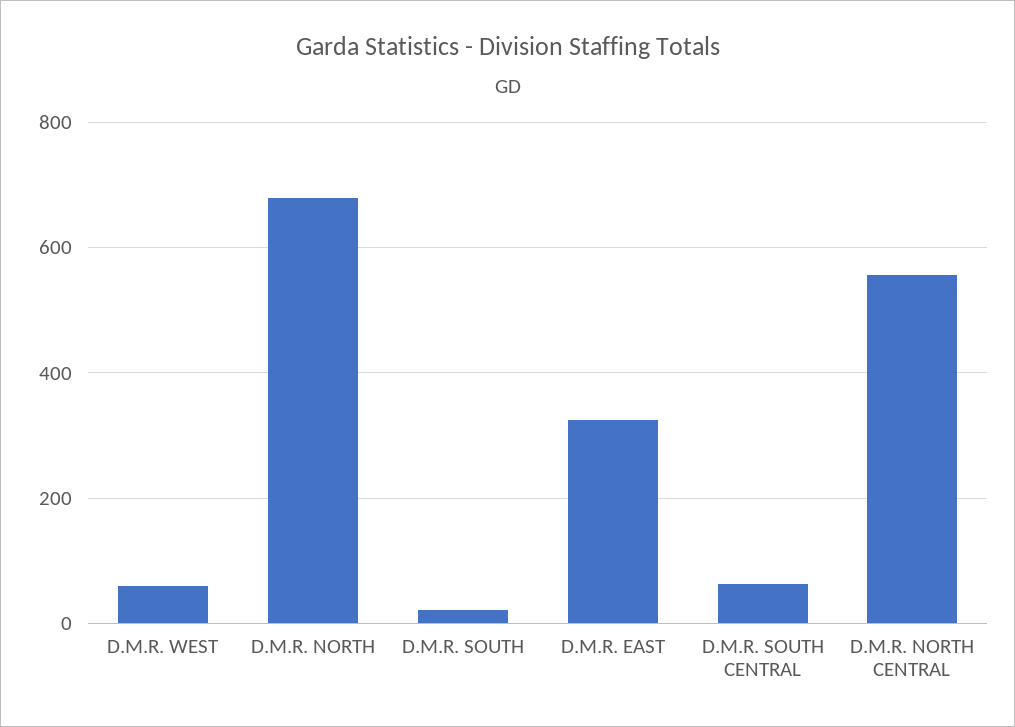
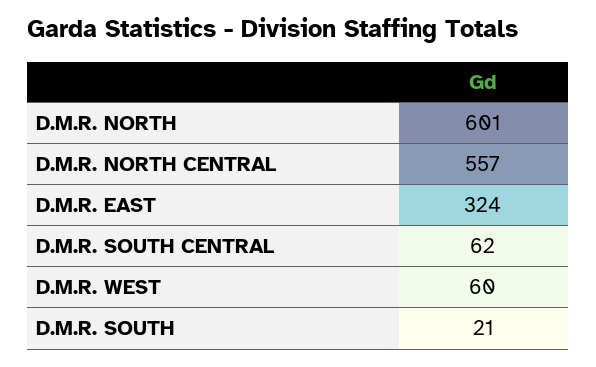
  {
    "D.M.R. WEST": 60,
-   "D.M.R. NORTH": 680,
+   "D.M.R. NORTH": 601,
    "D.M.R. SOUTH": 21,
    "D.M.R. EAST": 324,
    "D.M.R. SOUTH CENTRAL": 62,
    "D.M.R. NORTH CENTRAL": 557
  }

